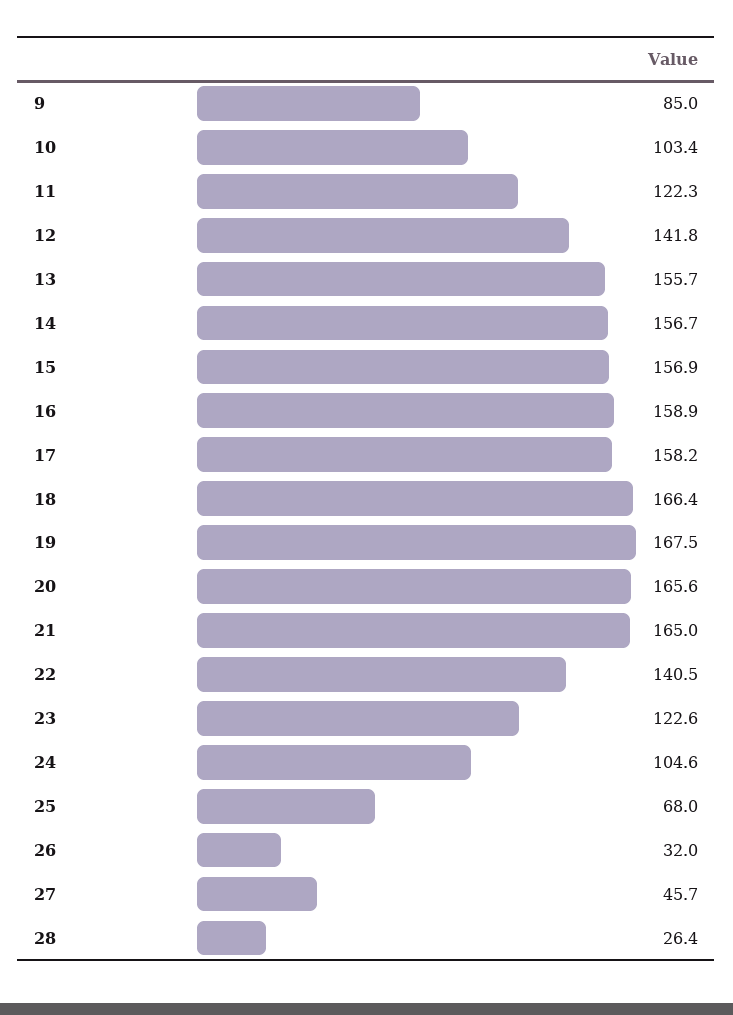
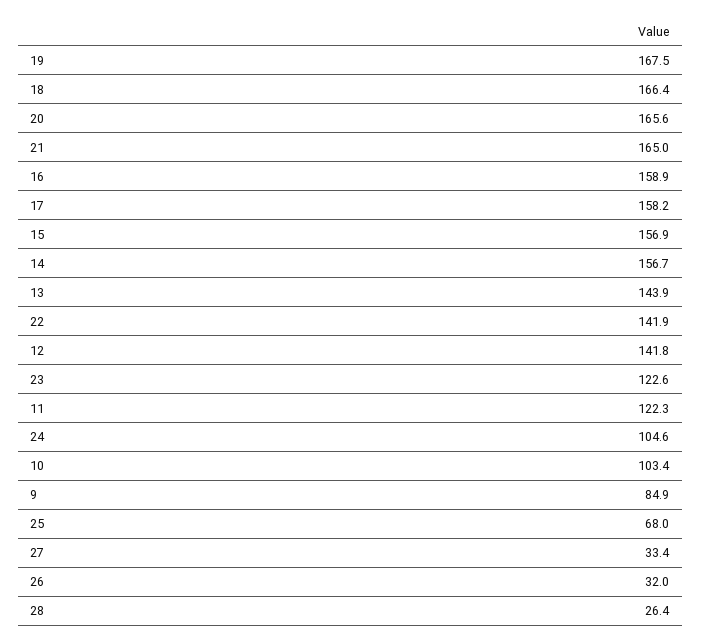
  {
-   "9": 85,
+   "9": 84.9,
    "10": 103.4,
    "11": 122.3,
    "12": 141.8,
-   "13": 155.7,
+   "13": 143.9,
    "14": 156.7,
    "15": 156.9,
    "16": 158.9,
    "17": 158.2,
    "18": 166.4,
    "19": 167.5,
    "20": 165.6,
    "21": 165,
-   "22": 140.5,
+   "22": 141.9,
    "23": 122.6,
    "24": 104.6,
    "25": 68,
    "26": 32,
-   "27": 45.7,
+   "27": 33.4,
    "28": 26.4
  }

